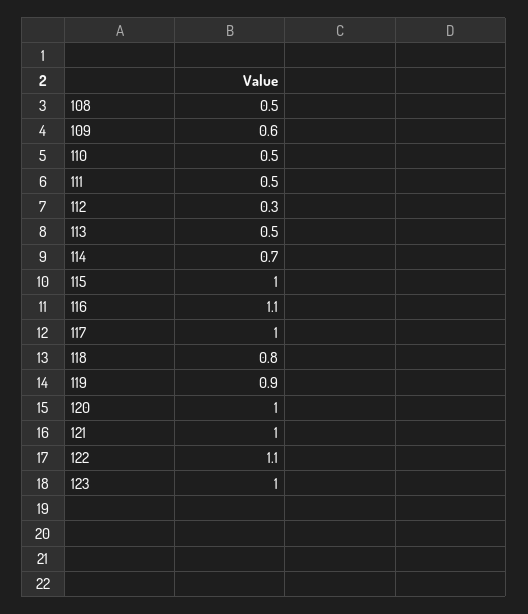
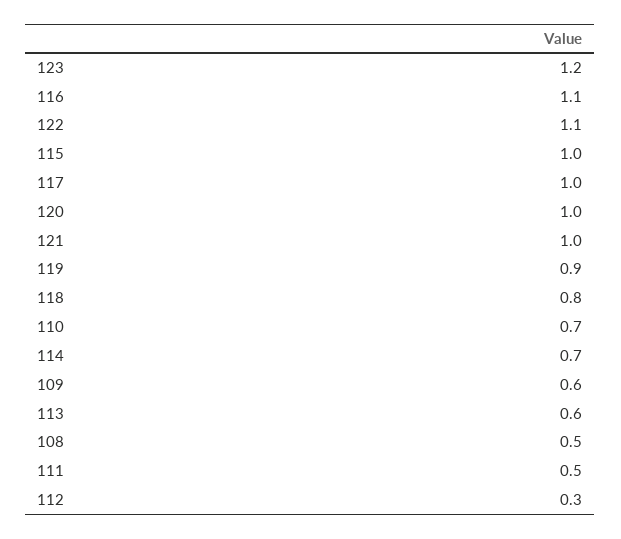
  {
    "108": 0.5,
    "109": 0.6,
-   "110": 0.5,
+   "110": 0.7,
    "111": 0.5,
    "112": 0.3,
-   "113": 0.5,
+   "113": 0.6,
    "114": 0.7,
    "115": 1,
    "116": 1.1,
    "117": 1,
    "118": 0.8,
    "119": 0.9,
    "120": 1,
    "121": 1,
    "122": 1.1,
-   "123": 1
+   "123": 1.2
  }

